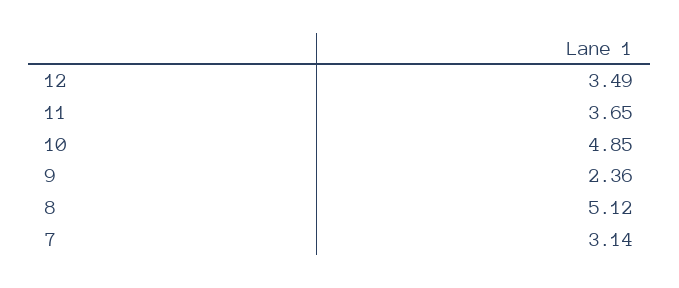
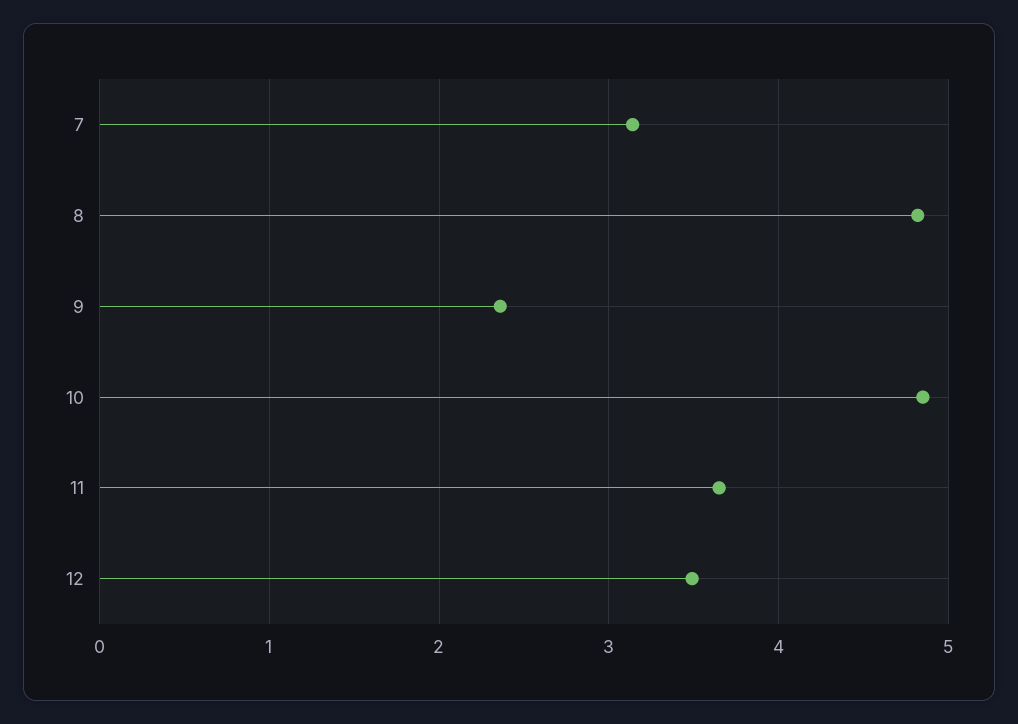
  {
    "12": 3.49,
    "11": 3.65,
    "10": 4.85,
    "9": 2.36,
-   "8": 5.12,
+   "8": 4.8,
    "7": 3.14
  }

